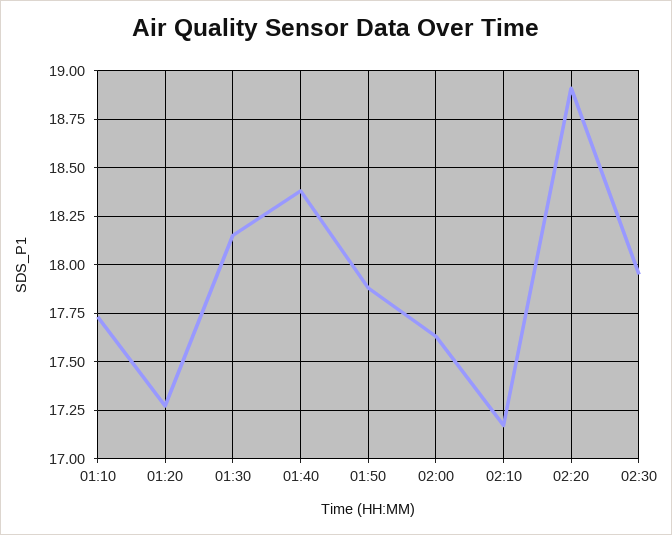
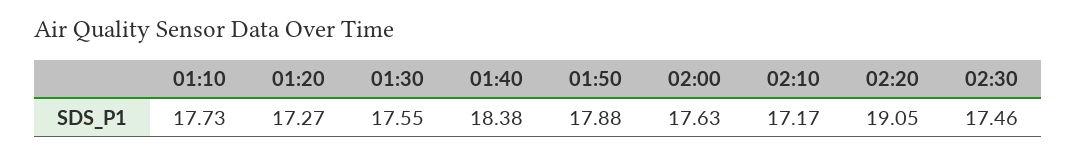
  {
    "01:10": 17.73,
    "01:20": 17.27,
-   "01:30": 18.15,
+   "01:30": 17.55,
    "01:40": 18.38,
    "01:50": 17.88,
    "02:00": 17.63,
    "02:10": 17.17,
-   "02:20": 18.9,
+   "02:20": 19.05,
-   "02:30": 17.95
+   "02:30": 17.46
  }

